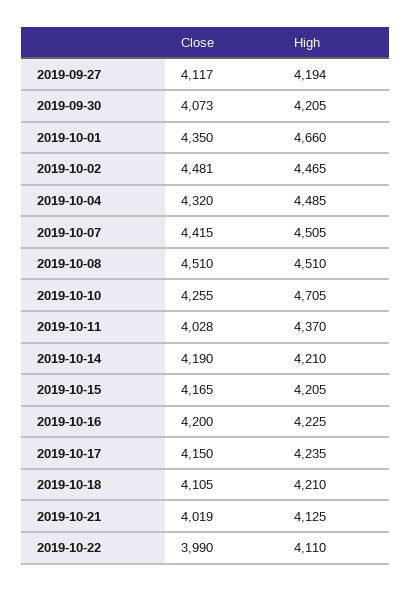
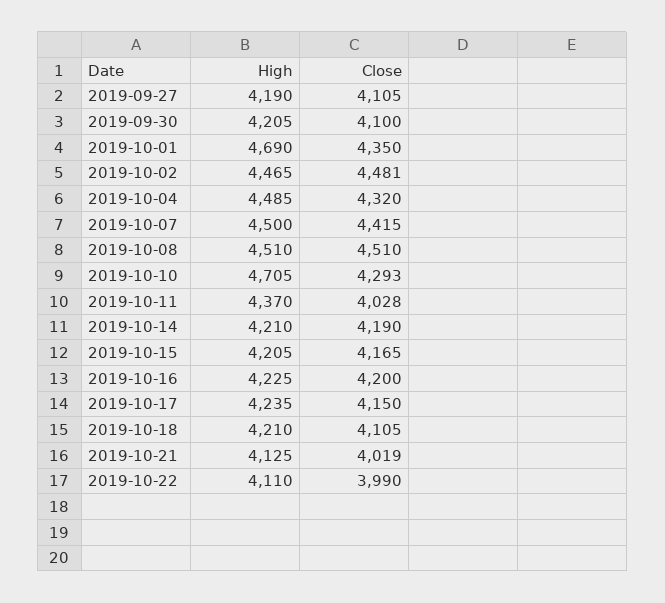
  {
    "Close": {
-     "2019-09-27": 4117,
+     "2019-09-27": 4105,
-     "2019-09-30": 4073,
+     "2019-09-30": 4100,
      "2019-10-01": 4350,
      "2019-10-02": 4481,
      "2019-10-04": 4320,
      "2019-10-07": 4415,
      "2019-10-08": 4510,
-     "2019-10-10": 4255,
+     "2019-10-10": 4293,
      "2019-10-11": 4028,
      "2019-10-14": 4190,
      "2019-10-15": 4165,
      "2019-10-16": 4200,
      "2019-10-17": 4150,
      "2019-10-18": 4105,
      "2019-10-21": 4019,
      "2019-10-22": 3990
    },
    "High": {
-     "2019-09-27": 4194,
+     "2019-09-27": 4190,
      "2019-09-30": 4205,
-     "2019-10-01": 4660,
+     "2019-10-01": 4690,
      "2019-10-02": 4465,
      "2019-10-04": 4485,
-     "2019-10-07": 4505,
+     "2019-10-07": 4500,
      "2019-10-08": 4510,
      "2019-10-10": 4705,
      "2019-10-11": 4370,
      "2019-10-14": 4210,
      "2019-10-15": 4205,
      "2019-10-16": 4225,
      "2019-10-17": 4235,
      "2019-10-18": 4210,
      "2019-10-21": 4125,
      "2019-10-22": 4110
    }
  }

